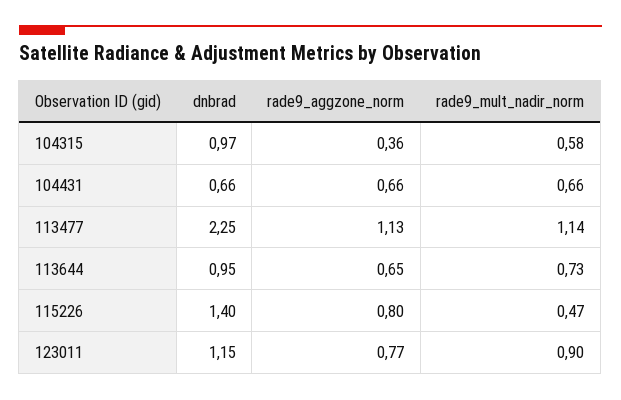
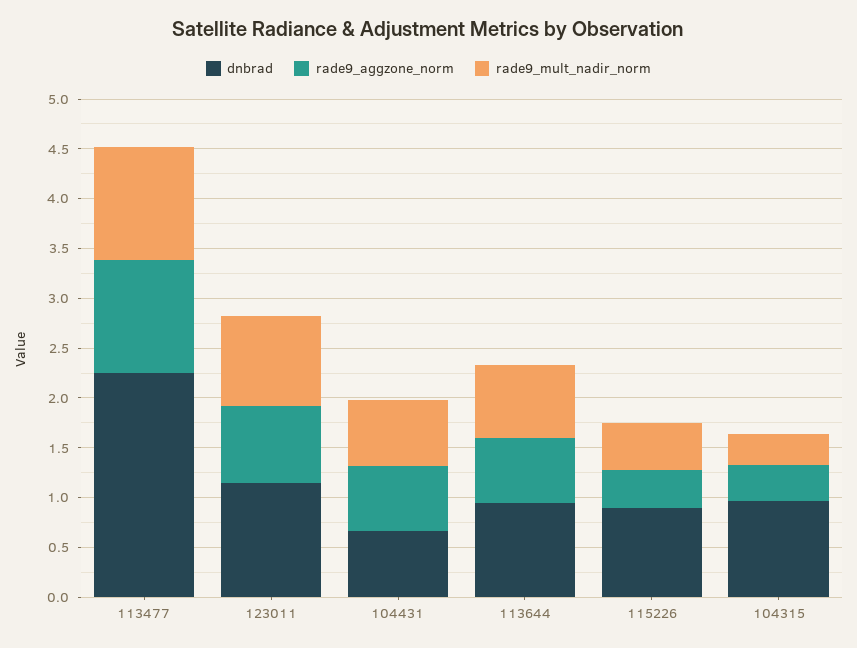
  {
    "dnbrad": {
      "104315": 0.97,
      "104431": 0.66,
      "113477": 2.25,
      "113644": 0.95,
-     "115226": 1.4,
+     "115226": 0.9,
      "123011": 1.15
    },
    "rade9_aggzone_norm": {
      "104315": 0.36,
      "104431": 0.66,
      "113477": 1.13,
      "113644": 0.65,
-     "115226": 0.8,
+     "115226": 0.4,
      "123011": 0.77
    },
    "rade9_mult_nadir_norm": {
-     "104315": 0.58,
+     "104315": 0.3,
      "104431": 0.66,
      "113477": 1.14,
      "113644": 0.73,
      "115226": 0.47,
      "123011": 0.9
    }
  }

